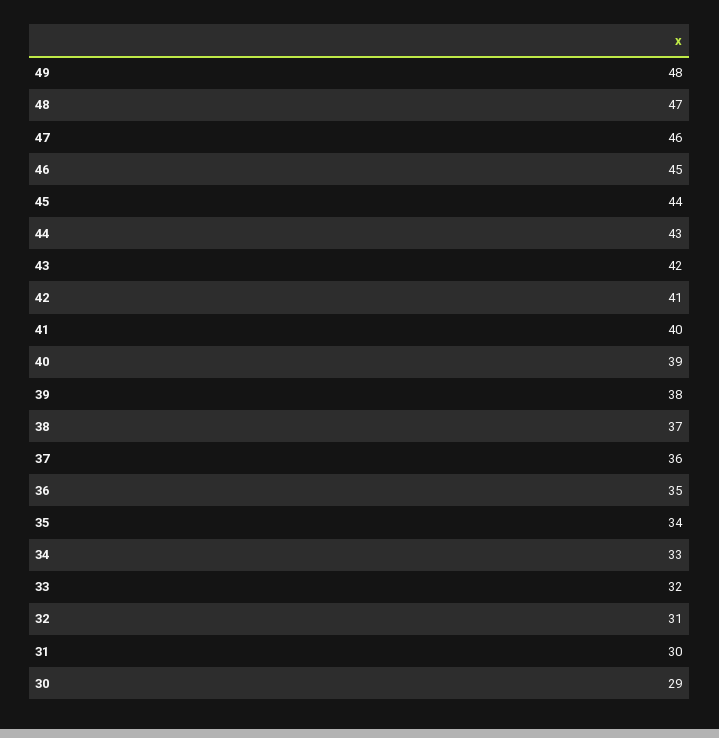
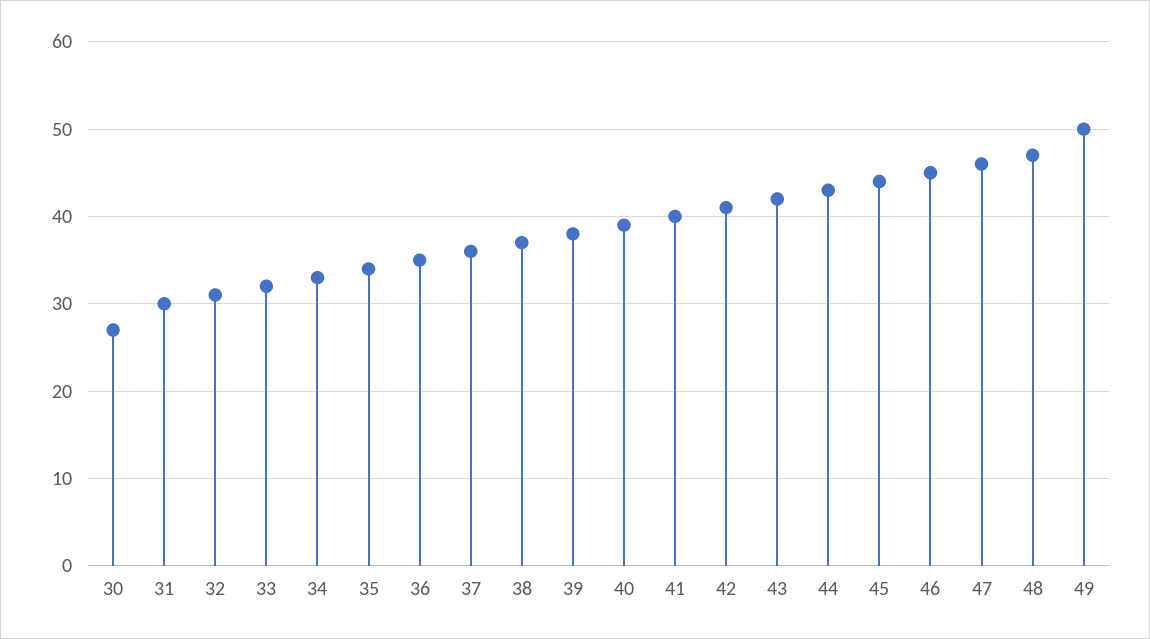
  {
-   "49": 48,
+   "49": 50,
    "48": 47,
    "47": 46,
    "46": 45,
    "45": 44,
    "44": 43,
    "43": 42,
    "42": 41,
    "41": 40,
    "40": 39,
    "39": 38,
    "38": 37,
    "37": 36,
    "36": 35,
    "35": 34,
    "34": 33,
    "33": 32,
    "32": 31,
    "31": 30,
-   "30": 29
+   "30": 27
  }

